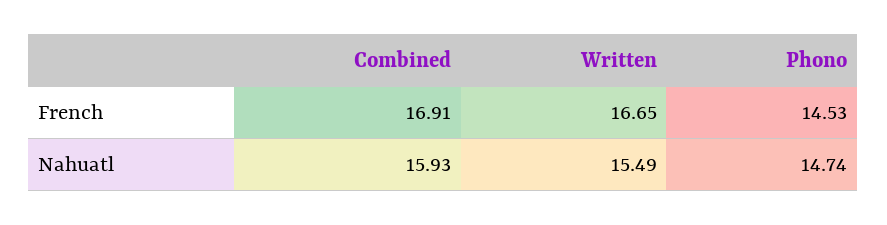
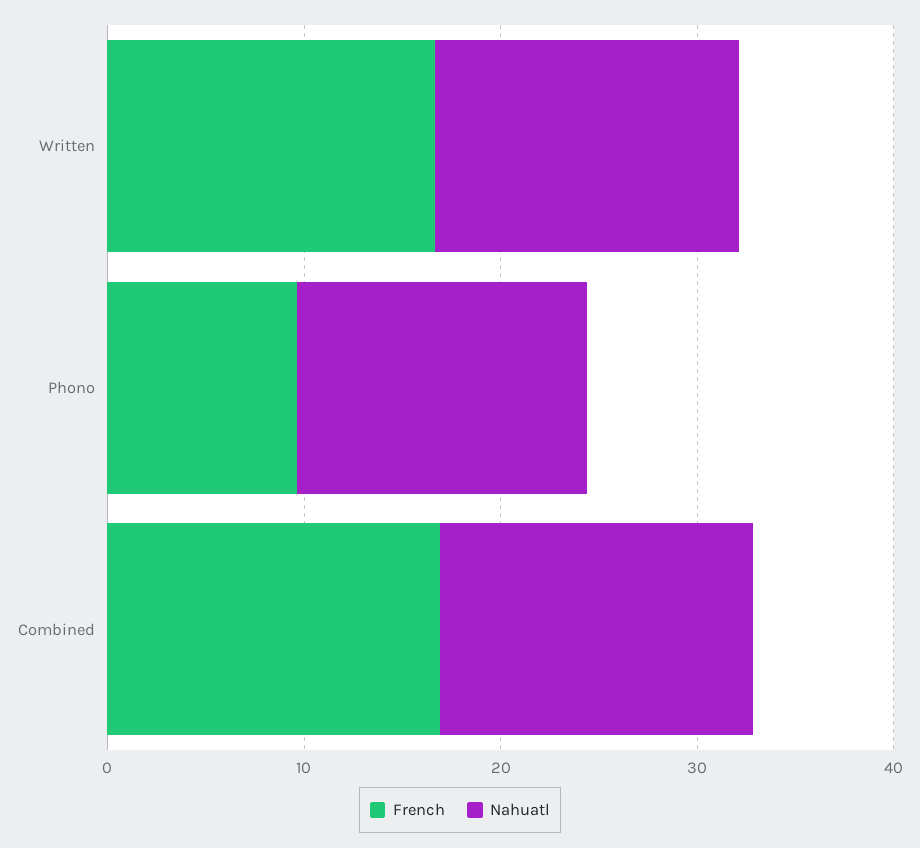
  {
    "French": {
      "Combined": 16.91,
      "Written": 16.65,
-     "Phono": 14.53
+     "Phono": 10
    },
    "Nahuatl": {
      "Combined": 15.93,
      "Written": 15.49,
      "Phono": 14.74
    }
  }

